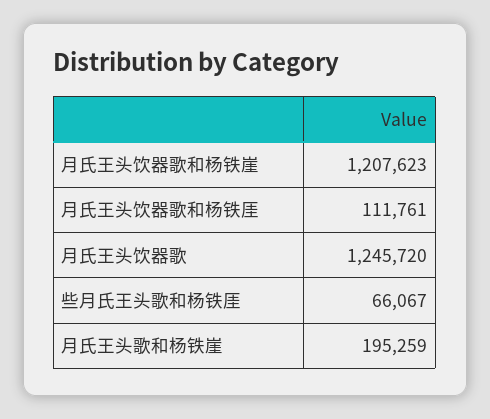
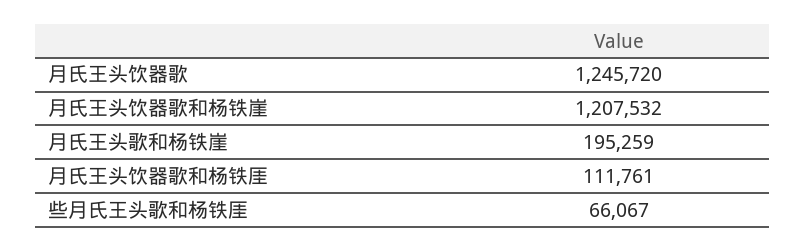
  {
-   "月氏王头饮器歌和杨铁崖": 1207623,
+   "月氏王头饮器歌和杨铁崖": 1207532,
    "月氏王头饮器歌和杨铁厓": 111761,
    "月氏王头饮器歌": 1245720,
    "些月氏王头歌和杨铁厓": 66067,
    "月氏王头歌和杨铁崖": 195259
  }

